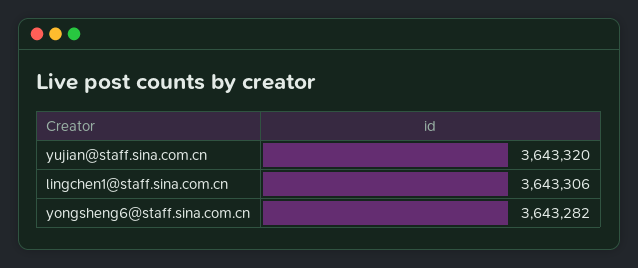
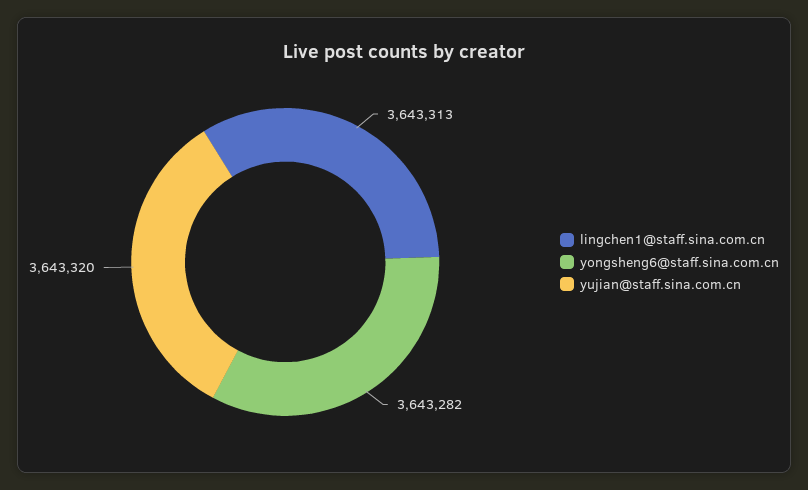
  {
    "yujian@staff.sina.com.cn": 3643320,
-   "lingchen1@staff.sina.com.cn": 3643306,
+   "lingchen1@staff.sina.com.cn": 3643313,
    "yongsheng6@staff.sina.com.cn": 3643282
  }

